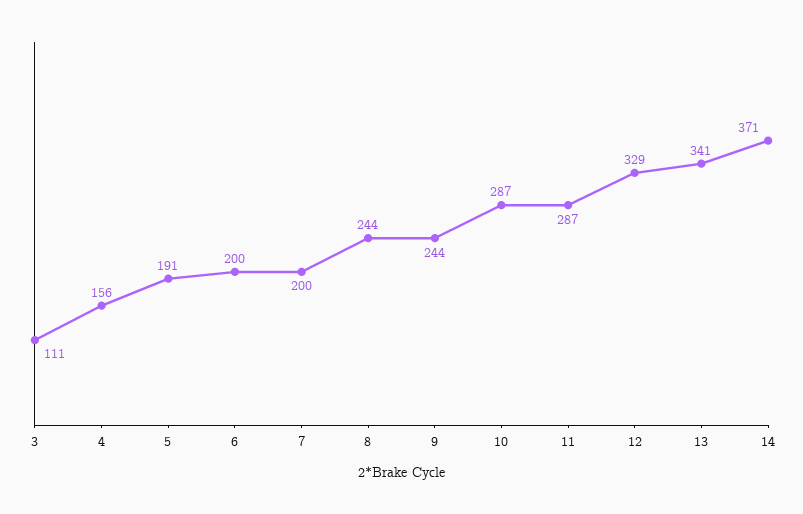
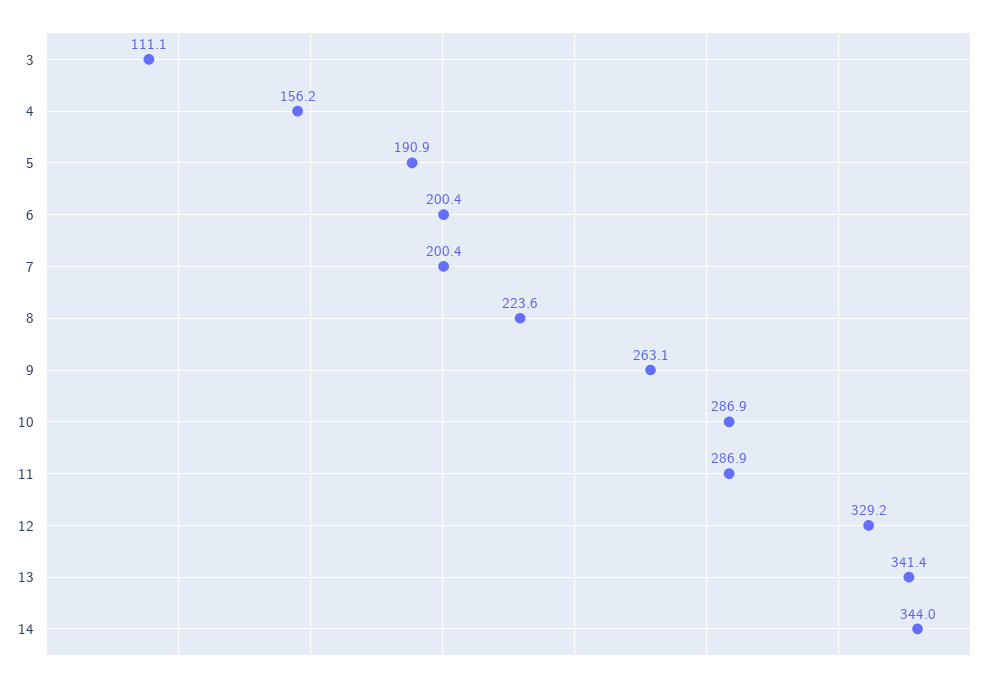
  {
    "3": 111.1,
    "4": 156.2,
    "5": 190.9,
    "6": 200.4,
    "7": 200.4,
-   "8": 244,
+   "8": 223.6,
-   "9": 244,
+   "9": 263.1,
    "10": 286.9,
    "11": 286.9,
    "12": 329.2,
    "13": 341.4,
-   "14": 371
+   "14": 344
  }

